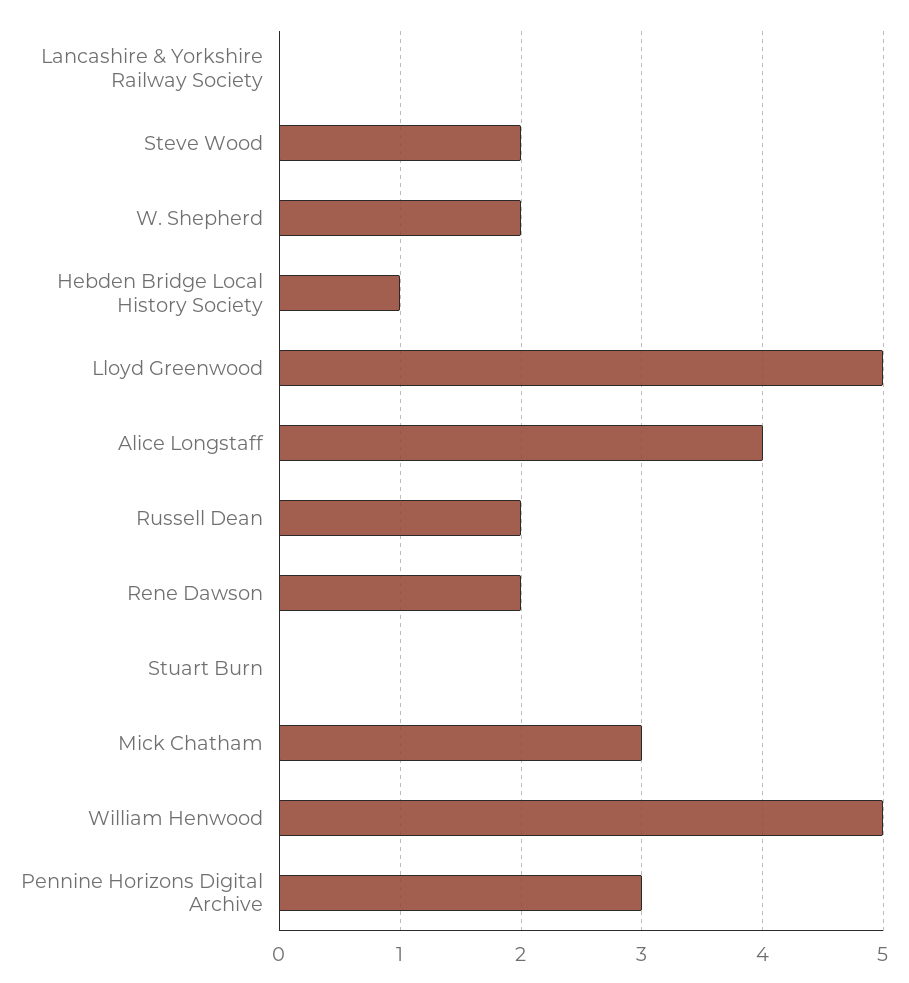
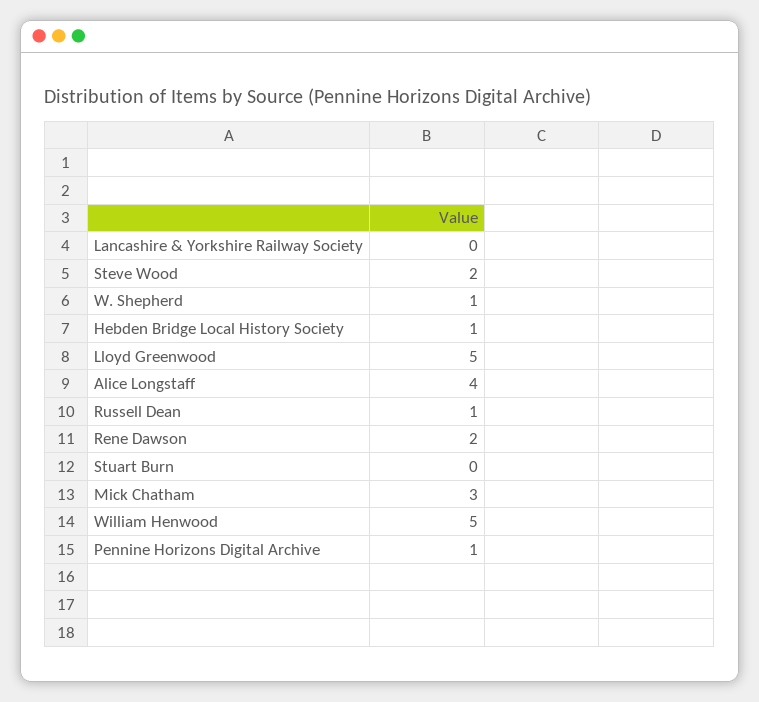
  {
    "Lancashire & Yorkshire Railway Society": 0,
    "Steve Wood": 2,
-   "W. Shepherd": 2,
+   "W. Shepherd": 1,
    "Hebden Bridge Local History Society": 1,
    "Lloyd Greenwood": 5,
    "Alice Longstaff": 4,
-   "Russell Dean": 2,
+   "Russell Dean": 1,
    "Rene Dawson": 2,
    "Stuart Burn": 0,
    "Mick Chatham": 3,
    "William Henwood": 5,
-   "Pennine Horizons Digital Archive": 3
+   "Pennine Horizons Digital Archive": 1
  }

